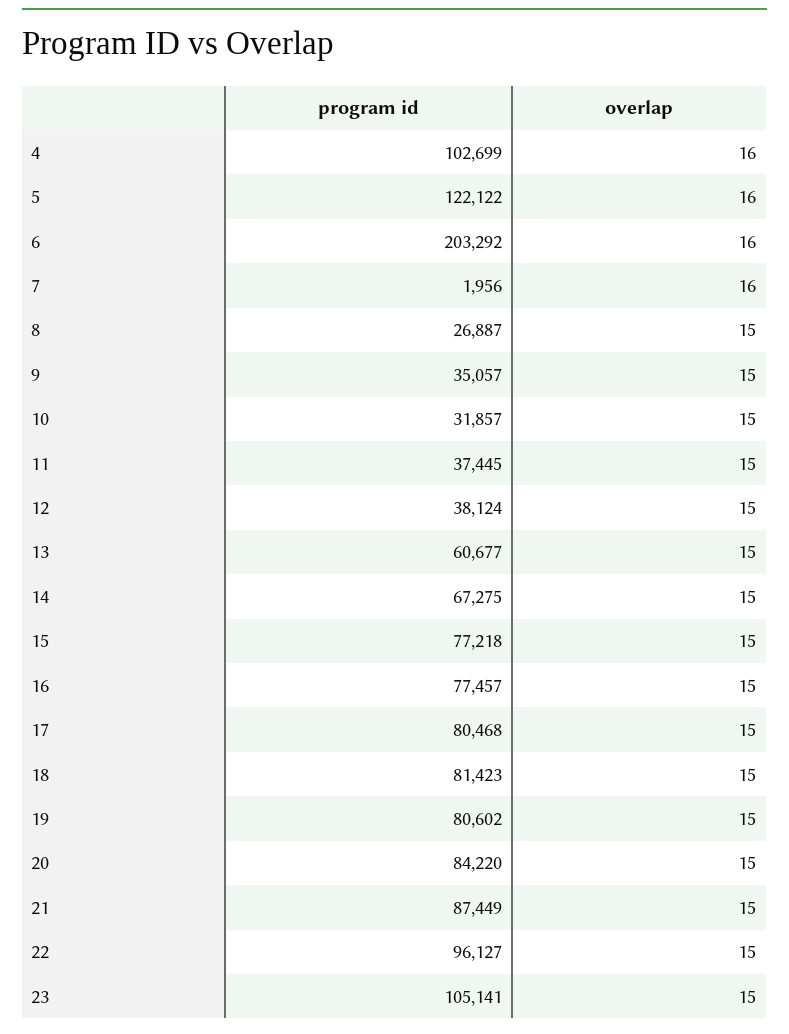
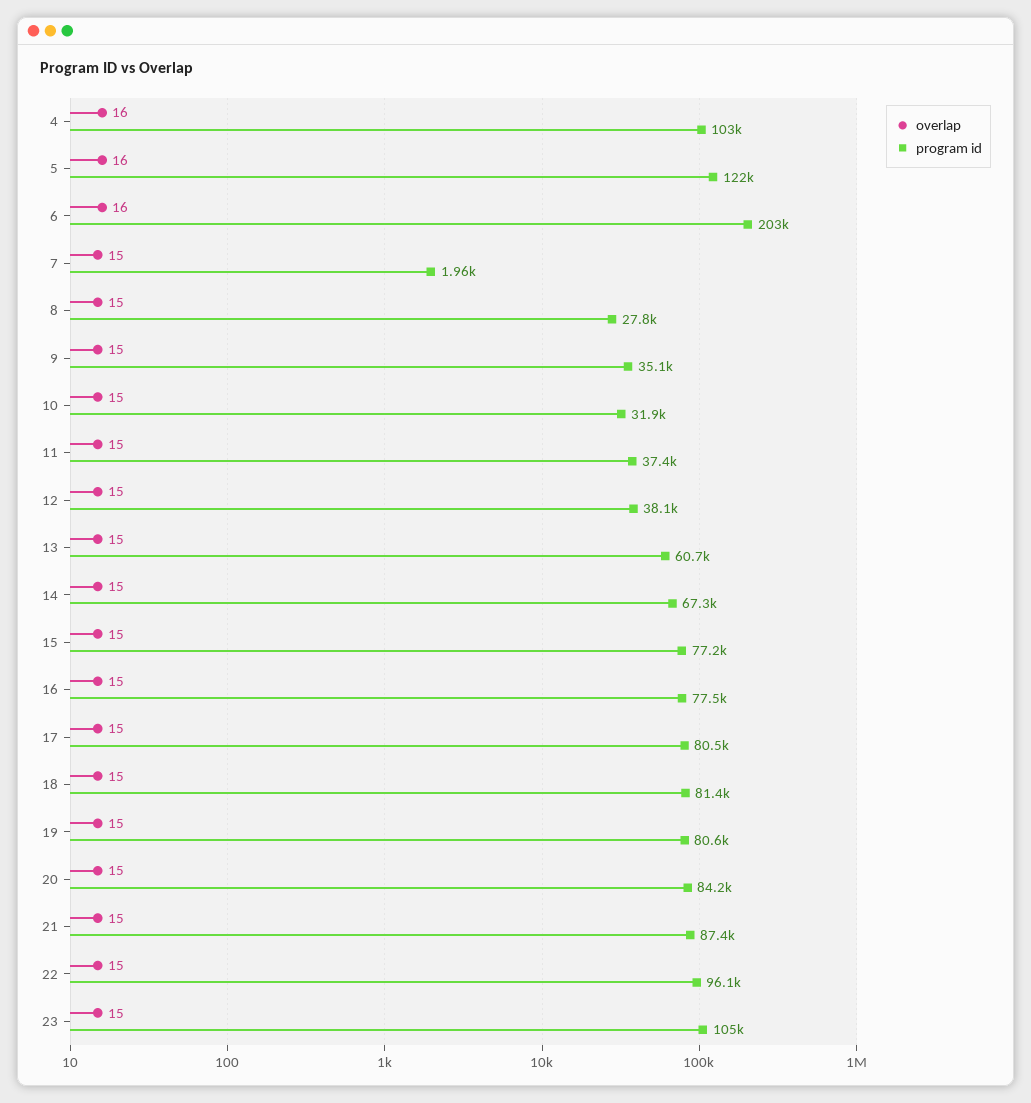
  {
    "program id": {
      "4": 102699,
      "5": 122122,
      "6": 203292,
      "7": 1956,
-     "8": 26887,
+     "8": 27800,
      "9": 35057,
      "10": 31857,
      "11": 37445,
      "12": 38124,
      "13": 60677,
      "14": 67275,
      "15": 77218,
      "16": 77457,
      "17": 80468,
      "18": 81423,
      "19": 80602,
      "20": 84220,
      "21": 87449,
      "22": 96127,
      "23": 105141
    },
    "overlap": {
      "4": 16,
      "5": 16,
      "6": 16,
-     "7": 16,
+     "7": 15,
      "8": 15,
      "9": 15,
      "10": 15,
      "11": 15,
      "12": 15,
      "13": 15,
      "14": 15,
      "15": 15,
      "16": 15,
      "17": 15,
      "18": 15,
      "19": 15,
      "20": 15,
      "21": 15,
      "22": 15,
      "23": 15
    }
  }

